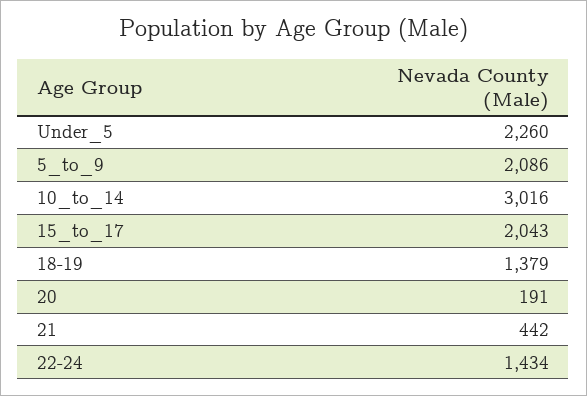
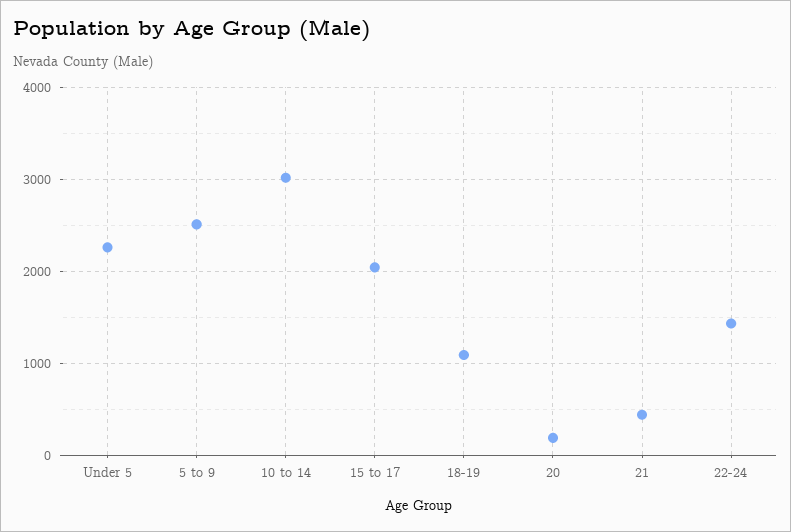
  {
    "Under_5": 2260,
-   "5_to_9": 2086,
+   "5_to_9": 2500,
    "10_to_14": 3016,
    "15_to_17": 2043,
-   "18-19": 1379,
+   "18-19": 1100,
    "20": 191,
    "21": 442,
    "22-24": 1434
  }

